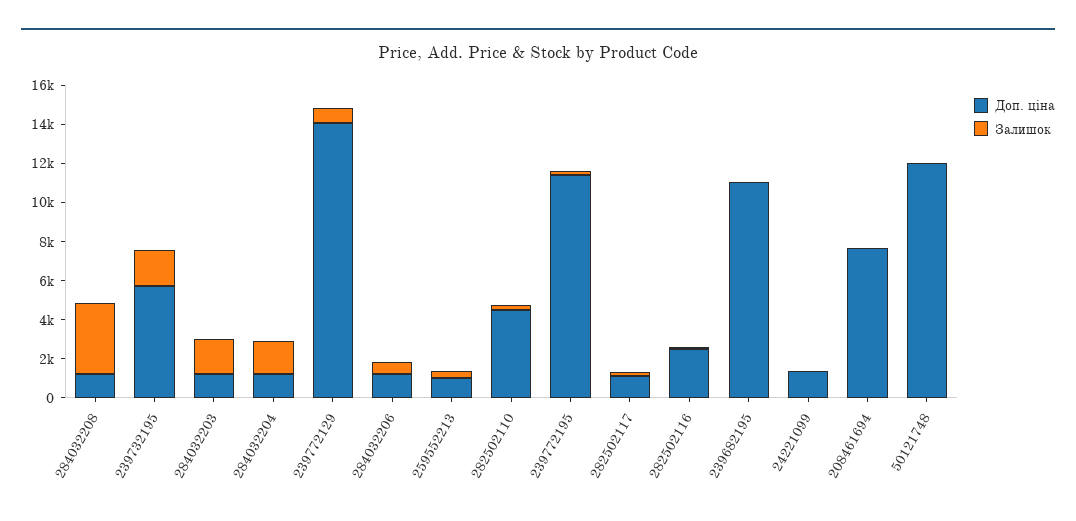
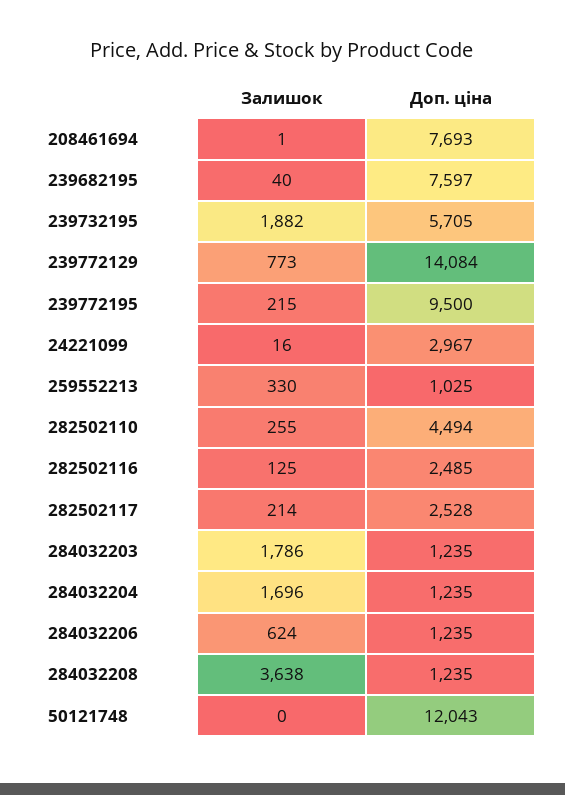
  {
    "Доп. ціна": {
      "284032208": 1235,
      "239732195": 5705,
      "284032203": 1235,
      "284032204": 1235,
      "239772129": 14084,
      "284032206": 1235,
      "259552213": 1025,
      "282502110": 4494,
-     "239772195": 11500,
+     "239772195": 9500,
-     "282502117": 1000,
+     "282502117": 2528,
      "282502116": 2485,
-     "239682195": 11000,
+     "239682195": 7597,
-     "24221099": 1500,
+     "24221099": 2967,
      "208461694": 7693,
      "50121748": 12043
    },
    "Залишок": {
      "284032208": 3638,
      "239732195": 1882,
      "284032203": 1786,
      "284032204": 1696,
      "239772129": 773,
      "284032206": 624,
      "259552213": 330,
      "282502110": 255,
      "239772195": 215,
      "282502117": 214,
      "282502116": 125,
      "239682195": 40,
      "24221099": 16,
      "208461694": 1,
      "50121748": 0
    }
  }

